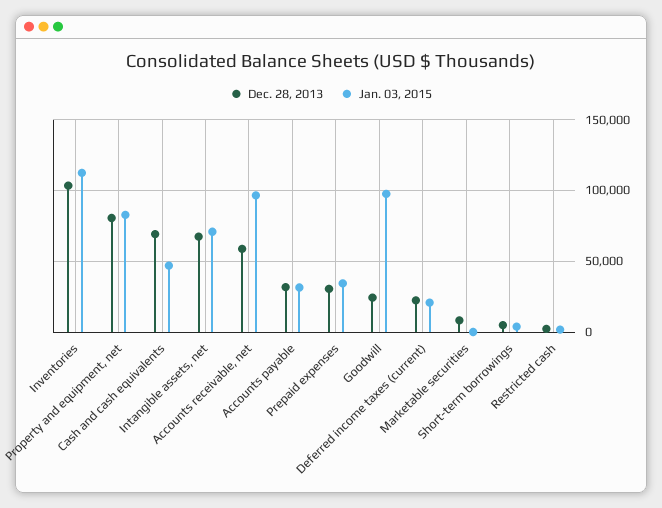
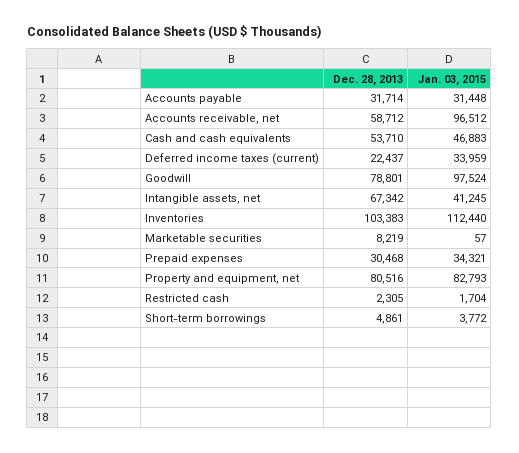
  {
    "Dec. 28, 2013": {
      "Inventories": 103383,
      "Property and equipment, net": 80516,
-     "Cash and cash equivalents": 70000,
+     "Cash and cash equivalents": 53710,
      "Intangible assets, net": 67342,
      "Accounts receivable, net": 58712,
      "Accounts payable": 31714,
      "Prepaid expenses": 30468,
-     "Goodwill": 25000,
+     "Goodwill": 78801,
      "Deferred income taxes (current)": 22437,
      "Marketable securities": 8219,
      "Short-term borrowings": 4861,
      "Restricted cash": 2305
    },
    "Jan. 03, 2015": {
      "Inventories": 112440,
      "Property and equipment, net": 82793,
      "Cash and cash equivalents": 46883,
-     "Intangible assets, net": 70000,
+     "Intangible assets, net": 41245,
      "Accounts receivable, net": 96512,
      "Accounts payable": 31448,
      "Prepaid expenses": 34321,
      "Goodwill": 97524,
-     "Deferred income taxes (current)": 20000,
+     "Deferred income taxes (current)": 33959,
      "Marketable securities": 57,
      "Short-term borrowings": 3772,
      "Restricted cash": 1704
    }
  }

